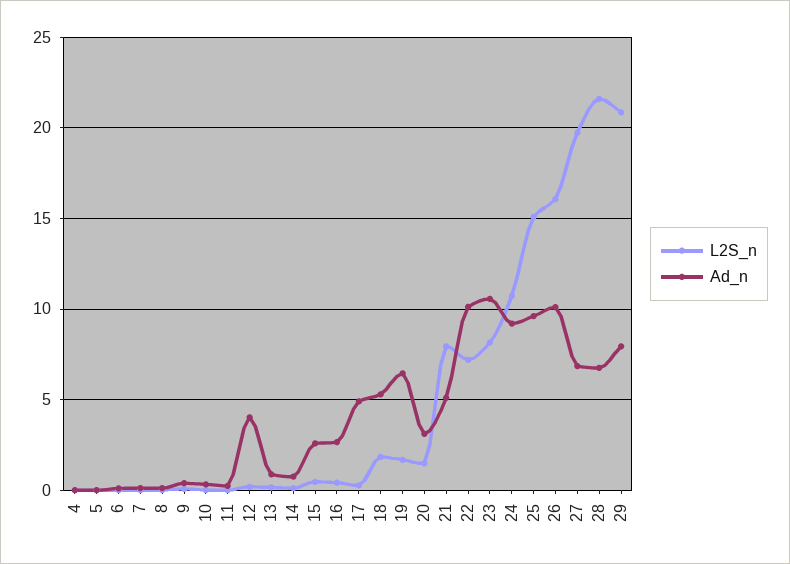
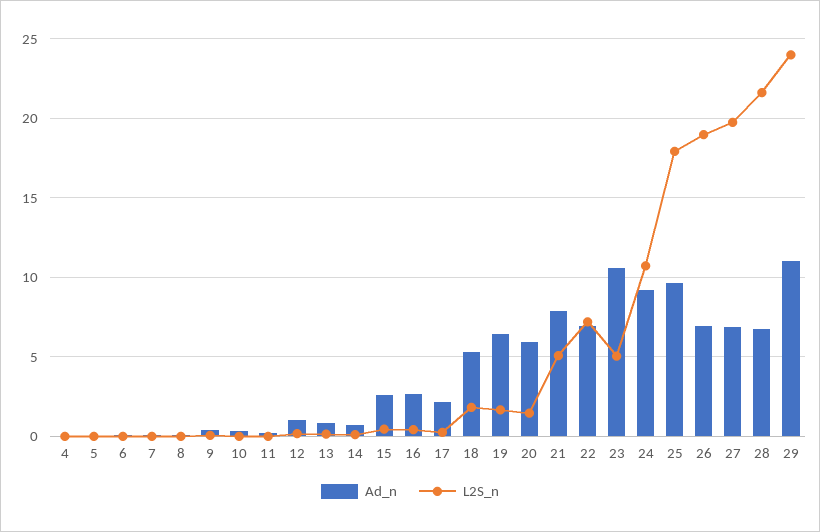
  {
    "L2S_n": {
      "4": 0,
      "5": 0,
      "6": 0,
      "7": 0,
      "8": 0,
      "9": 0,
      "10": 0,
      "11": 0,
      "12": 0,
      "13": 0,
      "14": 0,
      "15": 0.5,
      "16": 0.5,
      "17": 0.5,
      "18": 2,
      "19": 1.5,
      "20": 1.5,
-     "21": 8,
+     "21": 5,
      "22": 7,
-     "23": 8,
+     "23": 5,
      "24": 10.5,
-     "25": 15,
+     "25": 18,
-     "26": 16,
+     "26": 19,
      "27": 19.5,
      "28": 21.5,
-     "29": 21
+     "29": 24
    },
    "Ad_n": {
      "4": 0,
      "5": 0,
      "6": 0,
      "7": 0,
      "8": 0,
      "9": 0.5,
      "10": 0.5,
      "11": 0,
-     "12": 4,
+     "12": 1,
      "13": 1,
      "14": 0.5,
      "15": 2.5,
      "16": 2.5,
-     "17": 5,
+     "17": 2,
      "18": 5.5,
      "19": 6.5,
-     "20": 3,
+     "20": 6,
-     "21": 5,
+     "21": 8,
-     "22": 10,
+     "22": 7,
      "23": 10.5,
      "24": 9,
      "25": 9.5,
-     "26": 10,
+     "26": 7,
      "27": 7,
      "28": 7,
-     "29": 8
+     "29": 11
    }
  }

